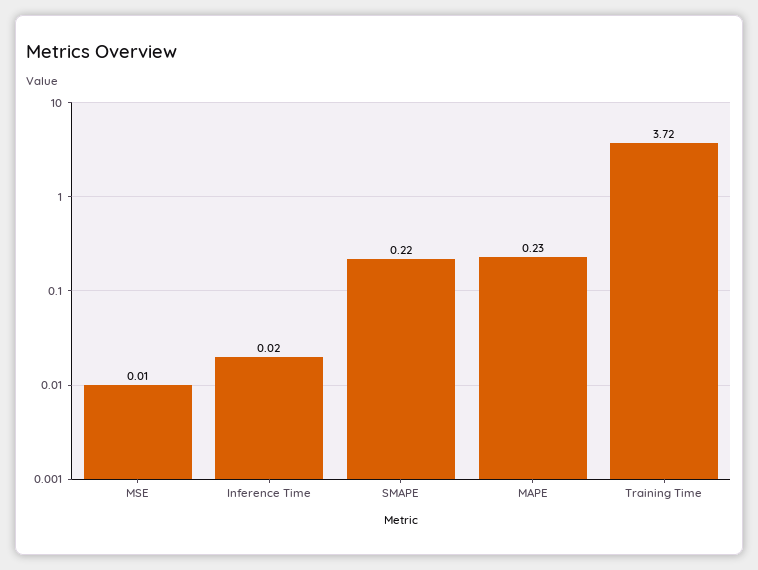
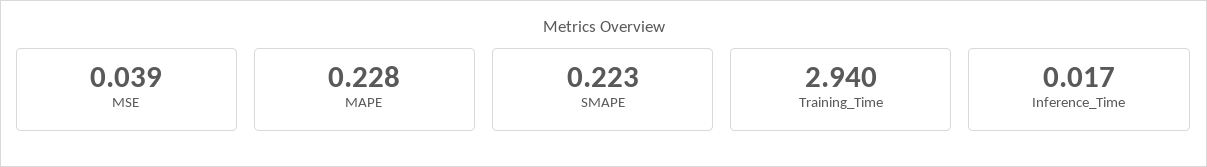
  {
-   "MSE": 0.01,
+   "MSE": 0.039,
    "Inference Time": 0.017,
    "SMAPE": 0.223,
    "MAPE": 0.228,
-   "Training Time": 3.72
+   "Training Time": 2.94
  }

